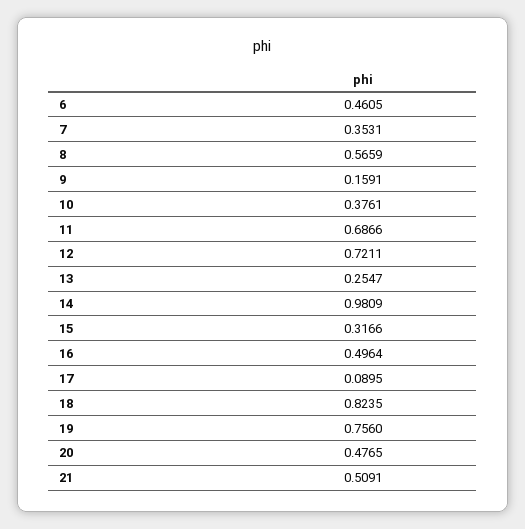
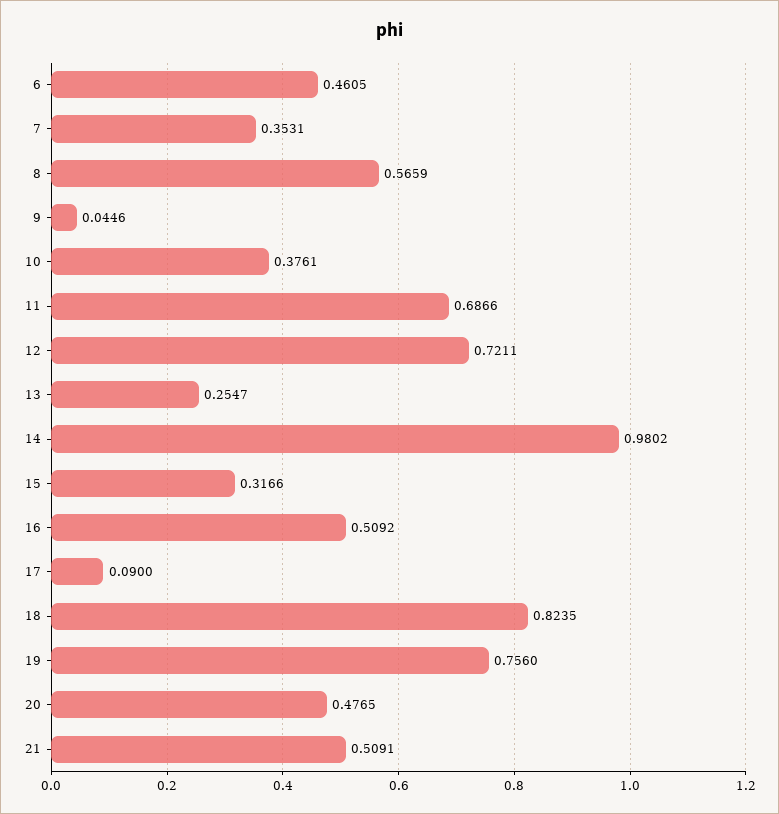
  {
    "6": 0.4605,
    "7": 0.3531,
    "8": 0.5659,
-   "9": 0.1591,
+   "9": 0.0446,
    "10": 0.3761,
    "11": 0.6866,
    "12": 0.7211,
    "13": 0.2547,
-   "14": 0.9809,
+   "14": 0.9802,
    "15": 0.3166,
-   "16": 0.4964,
+   "16": 0.5092,
-   "17": 0.0895,
+   "17": 0.09,
    "18": 0.8235,
    "19": 0.756,
    "20": 0.4765,
    "21": 0.5091
  }

